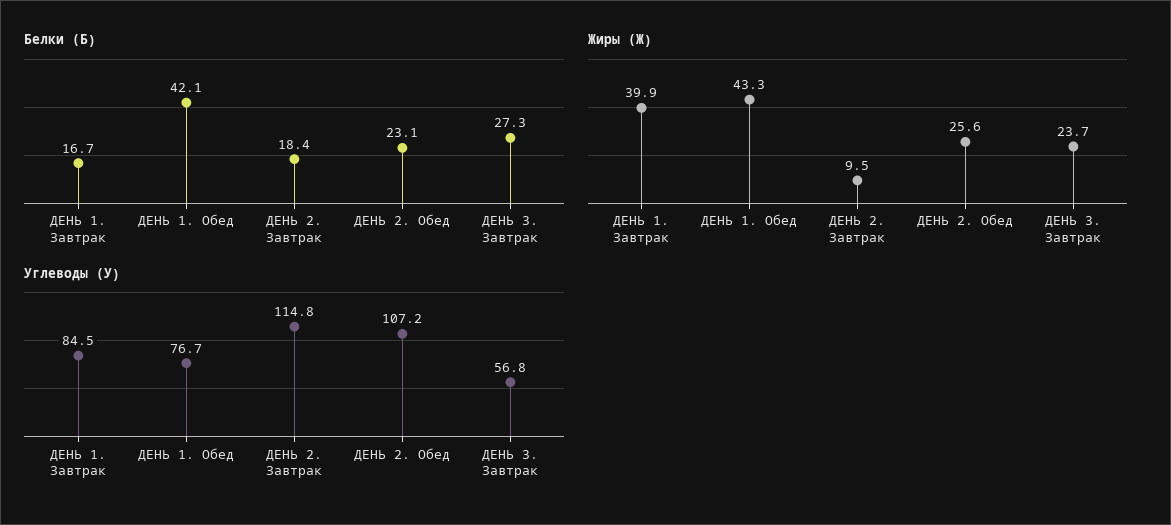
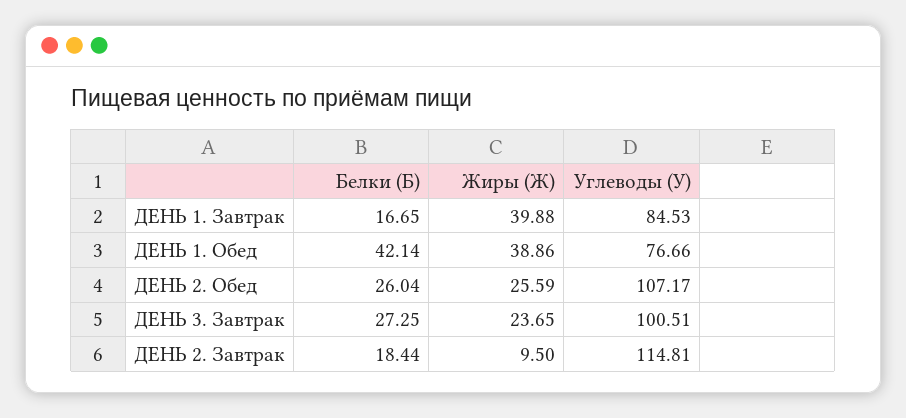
  {
    "Белки (Б)": {
      "ДЕНЬ 1. Завтрак": 16.65,
      "ДЕНЬ 1. Обед": 42.14,
      "ДЕНЬ 2. Завтрак": 18.44,
-     "ДЕНЬ 2. Обед": 23.1,
+     "ДЕНЬ 2. Обед": 26.04,
      "ДЕНЬ 3. Завтрак": 27.25
    },
    "Жиры (Ж)": {
      "ДЕНЬ 1. Завтрак": 39.88,
-     "ДЕНЬ 1. Обед": 43.3,
+     "ДЕНЬ 1. Обед": 38.86,
      "ДЕНЬ 2. Завтрак": 9.5,
      "ДЕНЬ 2. Обед": 25.59,
      "ДЕНЬ 3. Завтрак": 23.65
    },
    "Углеводы (У)": {
      "ДЕНЬ 1. Завтрак": 84.53,
      "ДЕНЬ 1. Обед": 76.66,
      "ДЕНЬ 2. Завтрак": 114.81,
      "ДЕНЬ 2. Обед": 107.17,
-     "ДЕНЬ 3. Завтрак": 56.8
+     "ДЕНЬ 3. Завтрак": 100.51
    }
  }

